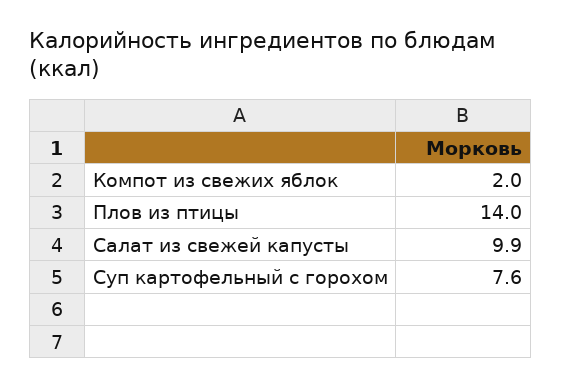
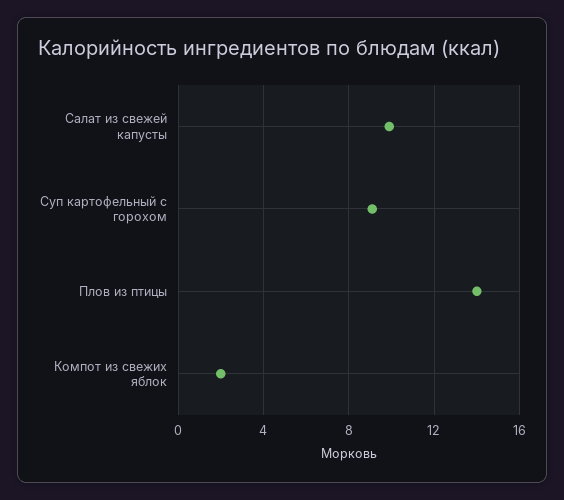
  {
    "Компот из свежих яблок": 2,
    "Плов из птицы": 14,
    "Салат из свежей капусты": 9.9,
-   "Суп картофельный с горохом": 7.6
+   "Суп картофельный с горохом": 9
  }

